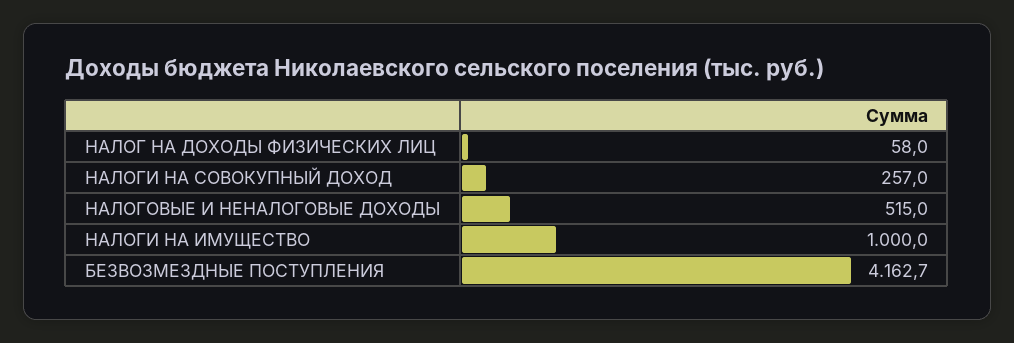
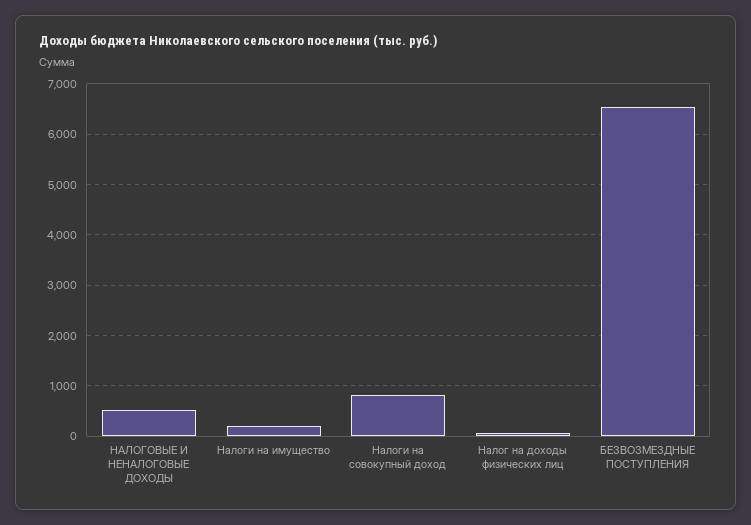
  {
    "НАЛОГ НА ДОХОДЫ ФИЗИЧЕСКИХ ЛИЦ": 58,
-   "НАЛОГИ НА СОВОКУПНЫЙ ДОХОД": 257,
+   "НАЛОГИ НА СОВОКУПНЫЙ ДОХОД": 800,
    "НАЛОГОВЫЕ И НЕНАЛОГОВЫЕ ДОХОДЫ": 515,
-   "НАЛОГИ НА ИМУЩЕСТВО": 1000,
+   "НАЛОГИ НА ИМУЩЕСТВО": 200,
-   "БЕЗВОЗМЕЗДНЫЕ ПОСТУПЛЕНИЯ": 4162.7
+   "БЕЗВОЗМЕЗДНЫЕ ПОСТУПЛЕНИЯ": 6600
  }

